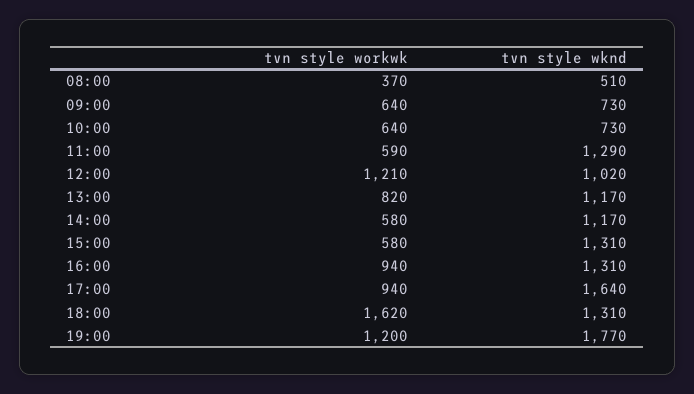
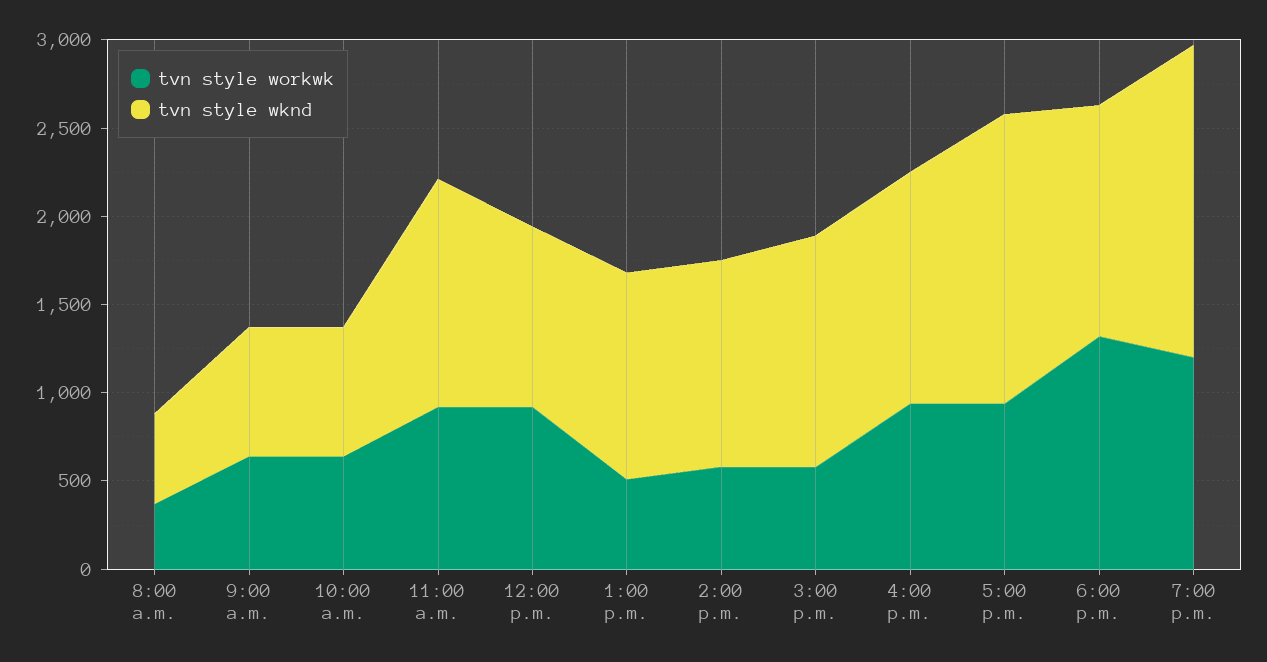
  {
    "tvn style workwk": {
      "08:00": 370,
      "09:00": 640,
      "10:00": 640,
-     "11:00": 590,
+     "11:00": 900,
-     "12:00": 1210,
+     "12:00": 900,
-     "13:00": 820,
+     "13:00": 500,
      "14:00": 580,
      "15:00": 580,
      "16:00": 940,
      "17:00": 940,
-     "18:00": 1620,
+     "18:00": 1300,
      "19:00": 1200
    },
    "tvn style wknd": {
      "08:00": 510,
      "09:00": 730,
      "10:00": 730,
      "11:00": 1290,
      "12:00": 1020,
      "13:00": 1170,
      "14:00": 1170,
      "15:00": 1310,
      "16:00": 1310,
      "17:00": 1640,
      "18:00": 1310,
      "19:00": 1770
    }
  }

